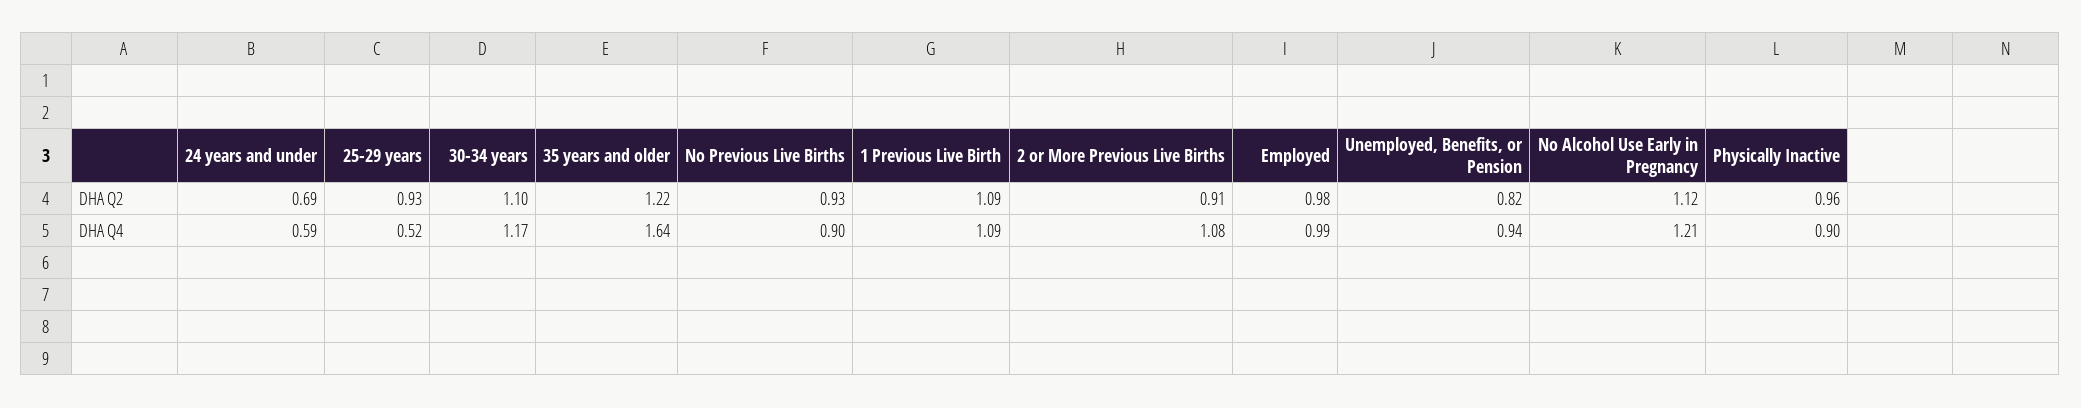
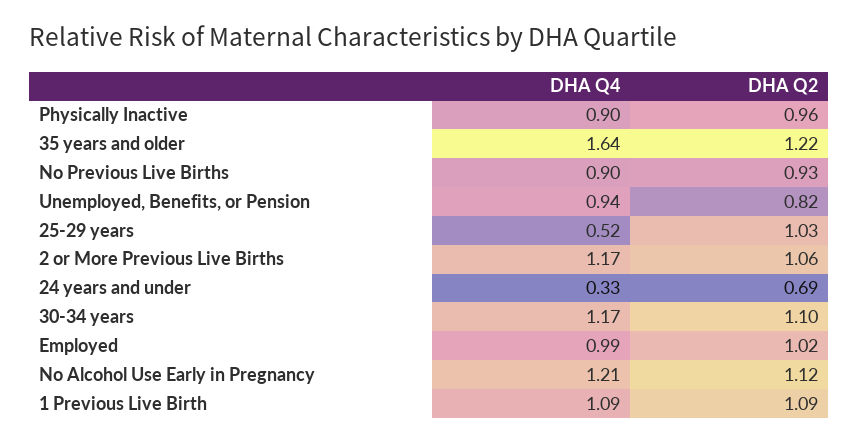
  {
    "24 years and under": {
      "DHA Q2": 0.69,
-     "DHA Q4": 0.59
+     "DHA Q4": 0.33
    },
    "25-29 years": {
-     "DHA Q2": 0.93,
+     "DHA Q2": 1.03,
      "DHA Q4": 0.52
    },
    "30-34 years": {
      "DHA Q2": 1.1,
      "DHA Q4": 1.17
    },
    "35 years and older": {
      "DHA Q2": 1.22,
      "DHA Q4": 1.64
    },
    "No Previous Live Births": {
      "DHA Q2": 0.93,
      "DHA Q4": 0.9
    },
    "1 Previous Live Birth": {
      "DHA Q2": 1.09,
      "DHA Q4": 1.09
    },
    "2 or More Previous Live Births": {
-     "DHA Q2": 0.91,
+     "DHA Q2": 1.06,
-     "DHA Q4": 1.08
+     "DHA Q4": 1.17
    },
    "Employed": {
-     "DHA Q2": 0.98,
+     "DHA Q2": 1.02,
      "DHA Q4": 0.99
    },
    "Unemployed, Benefits, or Pension": {
      "DHA Q2": 0.82,
      "DHA Q4": 0.94
    },
    "No Alcohol Use Early in Pregnancy": {
      "DHA Q2": 1.12,
      "DHA Q4": 1.21
    },
    "Physically Inactive": {
      "DHA Q2": 0.96,
      "DHA Q4": 0.9
    }
  }

